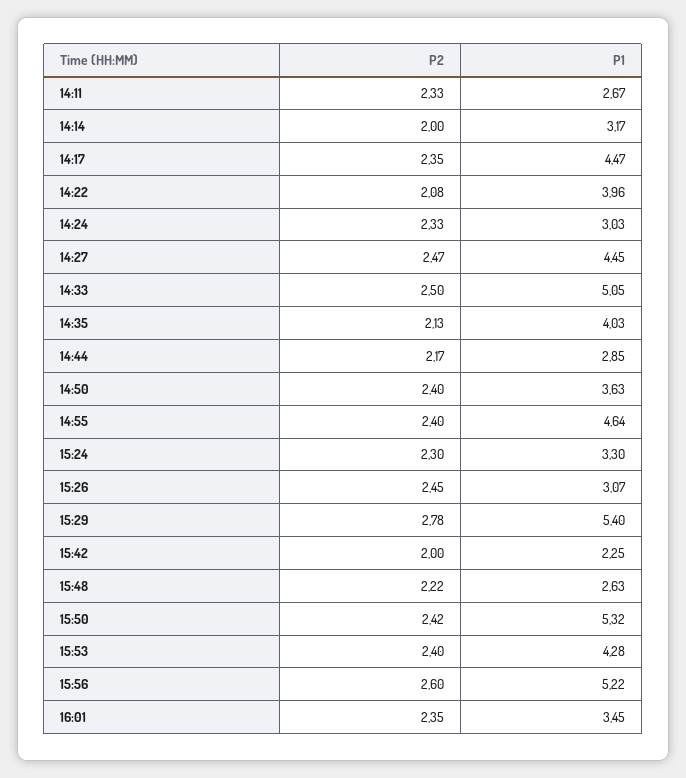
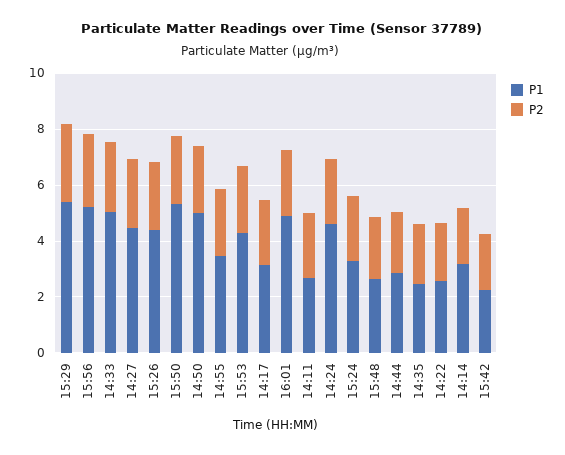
  {
    "P2": {
      "14:11": 2.33,
      "14:14": 2,
      "14:17": 2.35,
      "14:22": 2.08,
      "14:24": 2.33,
      "14:27": 2.47,
      "14:33": 2.5,
      "14:35": 2.13,
      "14:44": 2.17,
      "14:50": 2.4,
      "14:55": 2.4,
      "15:24": 2.3,
      "15:26": 2.45,
      "15:29": 2.78,
      "15:42": 2,
      "15:48": 2.22,
      "15:50": 2.42,
      "15:53": 2.4,
      "15:56": 2.6,
      "16:01": 2.35
    },
    "P1": {
      "14:11": 2.67,
      "14:14": 3.17,
-     "14:17": 4.47,
+     "14:17": 3,
-     "14:22": 3.96,
+     "14:22": 2.5,
-     "14:24": 3.03,
+     "14:24": 4.5,
      "14:27": 4.45,
      "14:33": 5.05,
-     "14:35": 4.03,
+     "14:35": 2.5,
      "14:44": 2.85,
-     "14:50": 3.63,
+     "14:50": 5,
-     "14:55": 4.64,
+     "14:55": 3.5,
      "15:24": 3.3,
-     "15:26": 3.07,
+     "15:26": 4.5,
      "15:29": 5.4,
      "15:42": 2.25,
      "15:48": 2.63,
      "15:50": 5.32,
      "15:53": 4.28,
      "15:56": 5.22,
-     "16:01": 3.45
+     "16:01": 5
    }
  }

